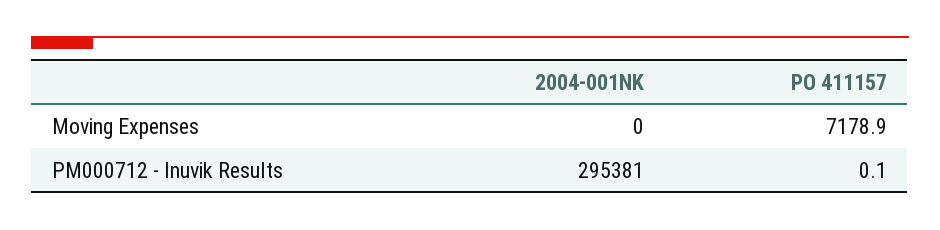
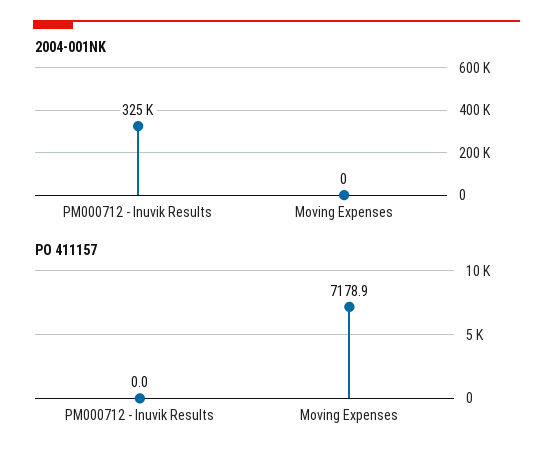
  {
    "2004-001NK": {
      "Moving Expenses": 0,
-     "PM000712 - Inuvik Results": 295381
+     "PM000712 - Inuvik Results": 325000
    },
    "PO 411157": {
      "Moving Expenses": 7178.9,
-     "PM000712 - Inuvik Results": 0.1
+     "PM000712 - Inuvik Results": 0
    }
  }

